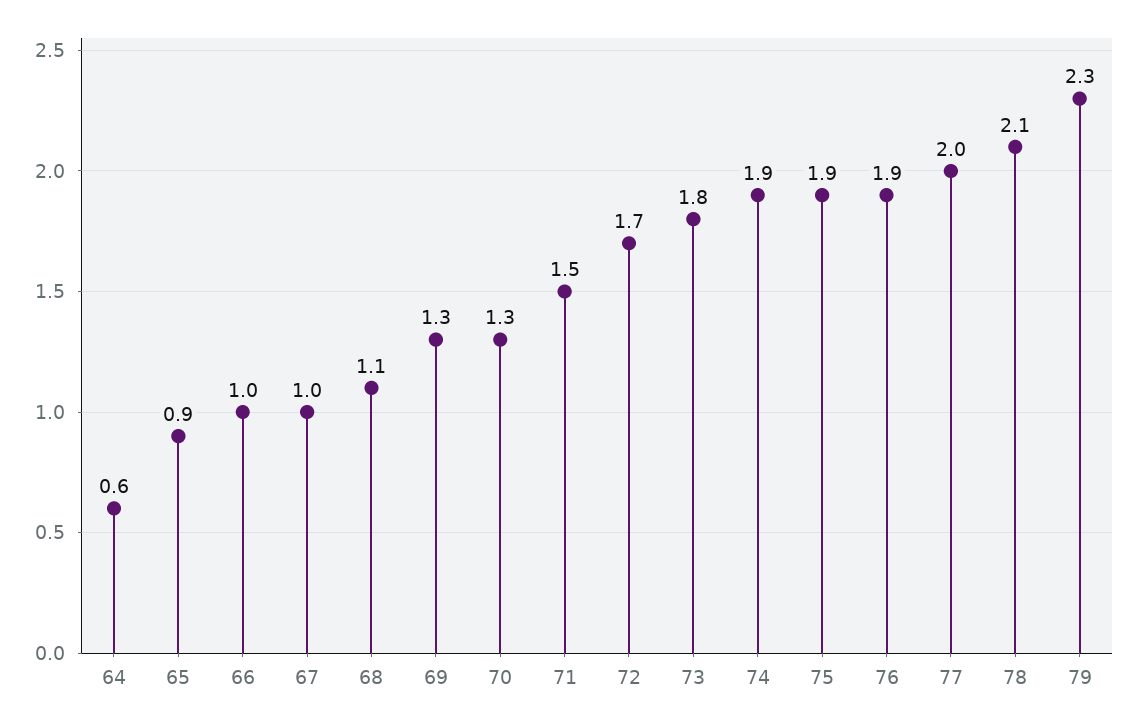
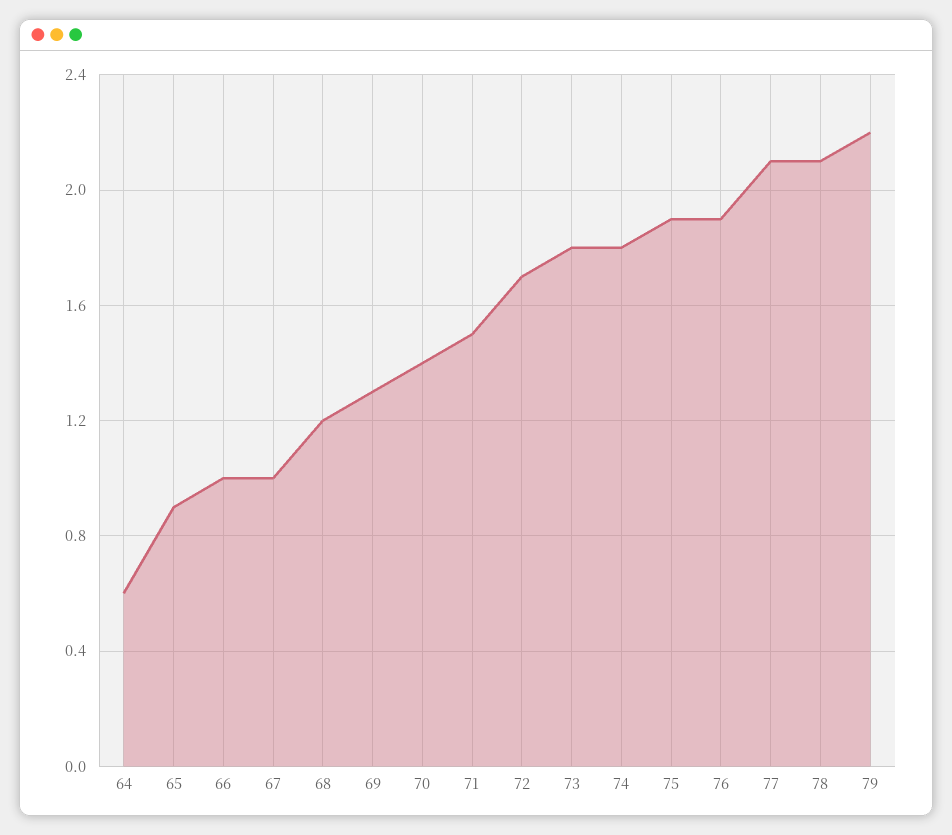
  {
    "64": 0.6,
    "65": 0.9,
    "66": 1,
    "67": 1,
-   "68": 1.1,
+   "68": 1.2,
    "69": 1.3,
-   "70": 1.3,
+   "70": 1.4,
    "71": 1.5,
    "72": 1.7,
    "73": 1.8,
-   "74": 1.9,
+   "74": 1.8,
    "75": 1.9,
    "76": 1.9,
-   "77": 2,
+   "77": 2.1,
    "78": 2.1,
-   "79": 2.3
+   "79": 2.2
  }

